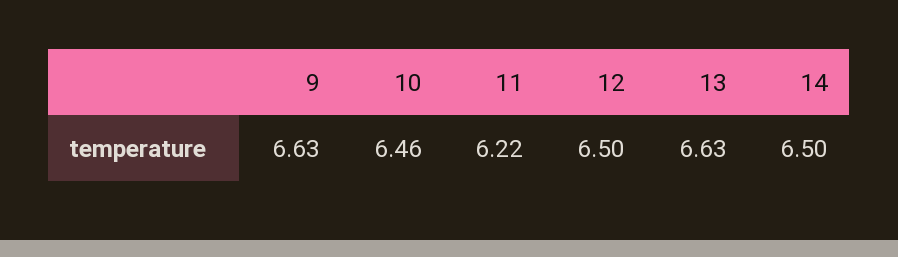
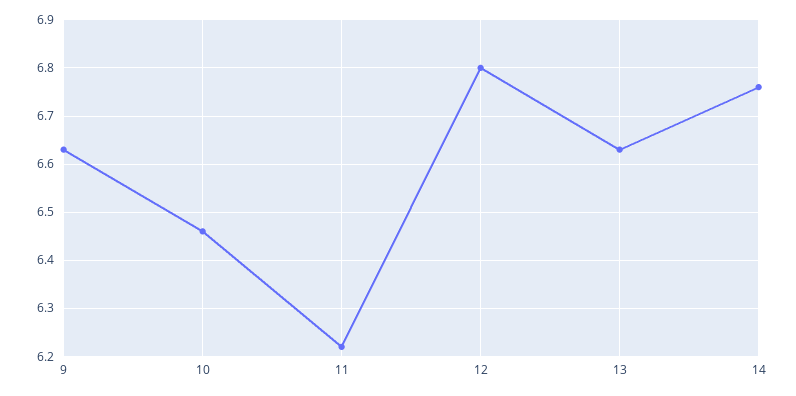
  {
    "9": 6.63,
    "10": 6.46,
    "11": 6.22,
-   "12": 6.5,
+   "12": 6.8,
    "13": 6.63,
-   "14": 6.5
+   "14": 6.75
  }

